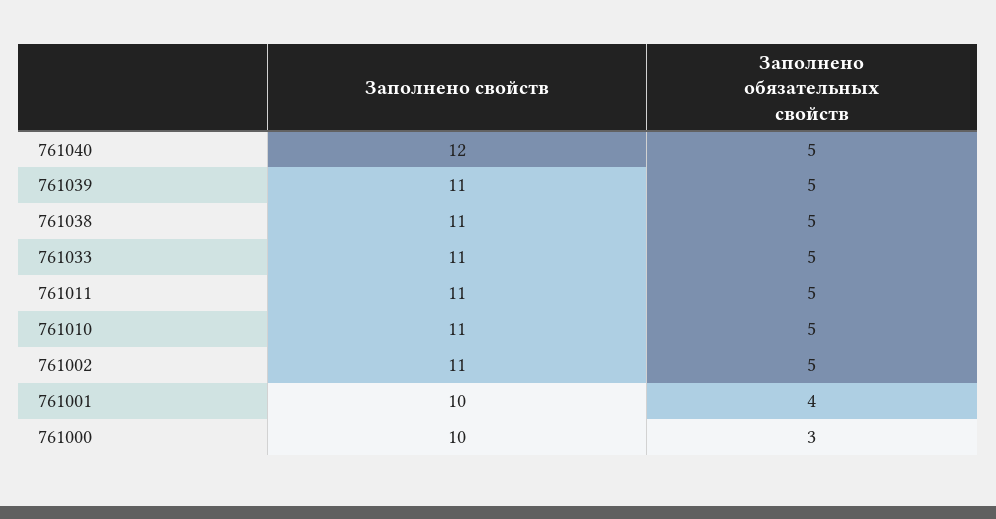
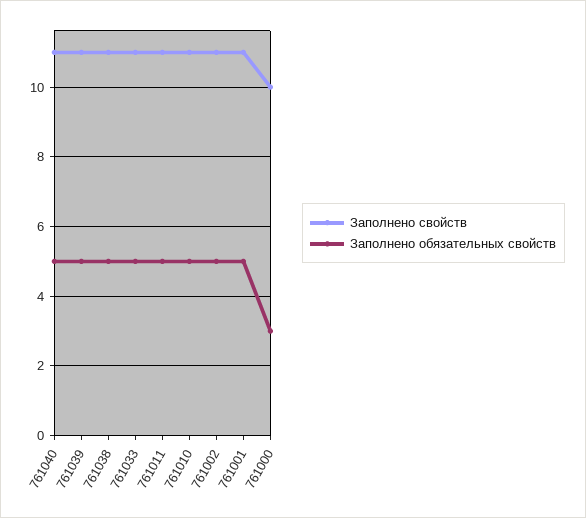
  {
    "Заполнено свойств": {
-     "761040": 12,
+     "761040": 11,
      "761039": 11,
      "761038": 11,
      "761033": 11,
      "761011": 11,
      "761010": 11,
      "761002": 11,
-     "761001": 10,
+     "761001": 11,
      "761000": 10
    },
    "Заполнено обязательных свойств": {
      "761040": 5,
      "761039": 5,
      "761038": 5,
      "761033": 5,
      "761011": 5,
      "761010": 5,
      "761002": 5,
-     "761001": 4,
+     "761001": 5,
      "761000": 3
    }
  }

